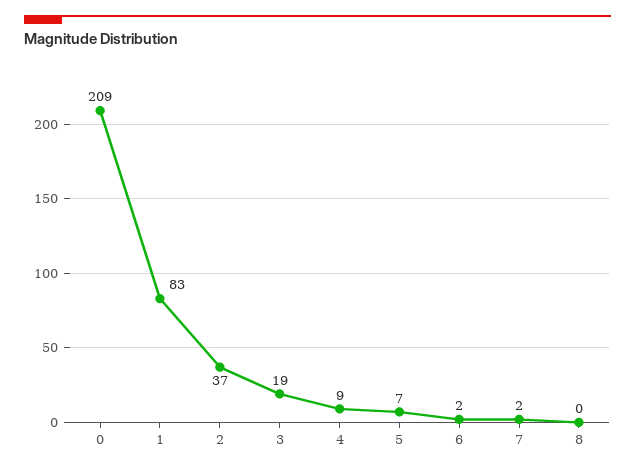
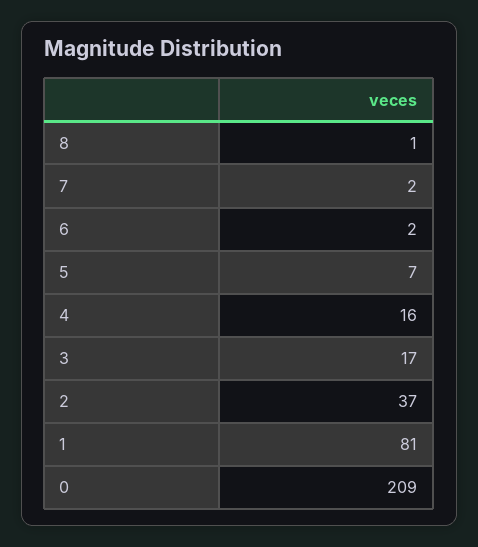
  {
    "0": 209,
-   "1": 83,
+   "1": 81,
    "2": 37,
-   "3": 19,
+   "3": 17,
-   "4": 9,
+   "4": 16,
    "5": 7,
    "6": 2,
    "7": 2,
-   "8": 0
+   "8": 1
  }

